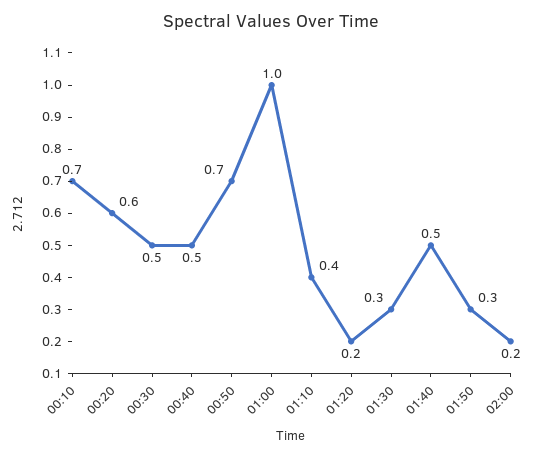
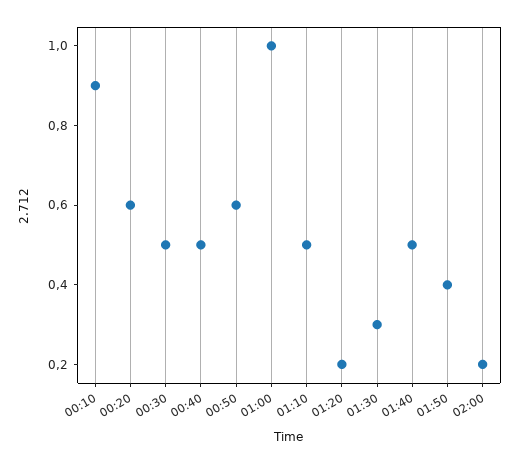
  {
-   "00:10": 0.7,
+   "00:10": 0.9,
    "00:20": 0.6,
    "00:30": 0.5,
    "00:40": 0.5,
-   "00:50": 0.7,
+   "00:50": 0.6,
    "01:00": 1,
-   "01:10": 0.4,
+   "01:10": 0.5,
    "01:20": 0.2,
    "01:30": 0.3,
    "01:40": 0.5,
-   "01:50": 0.3,
+   "01:50": 0.4,
    "02:00": 0.2
  }

